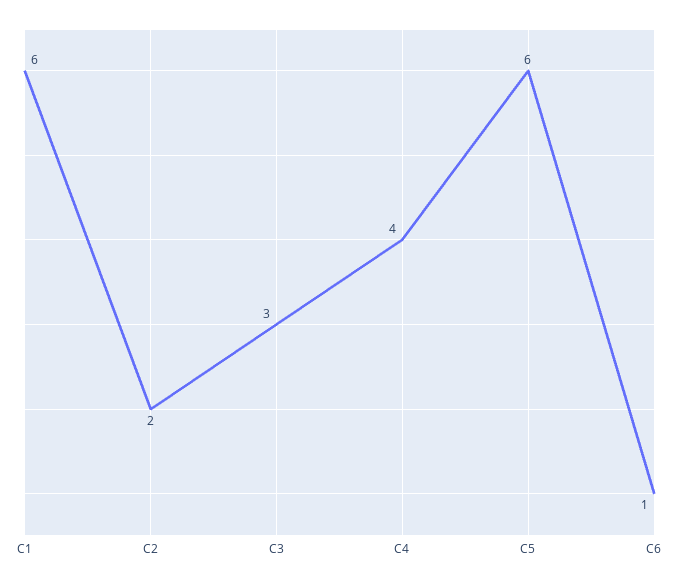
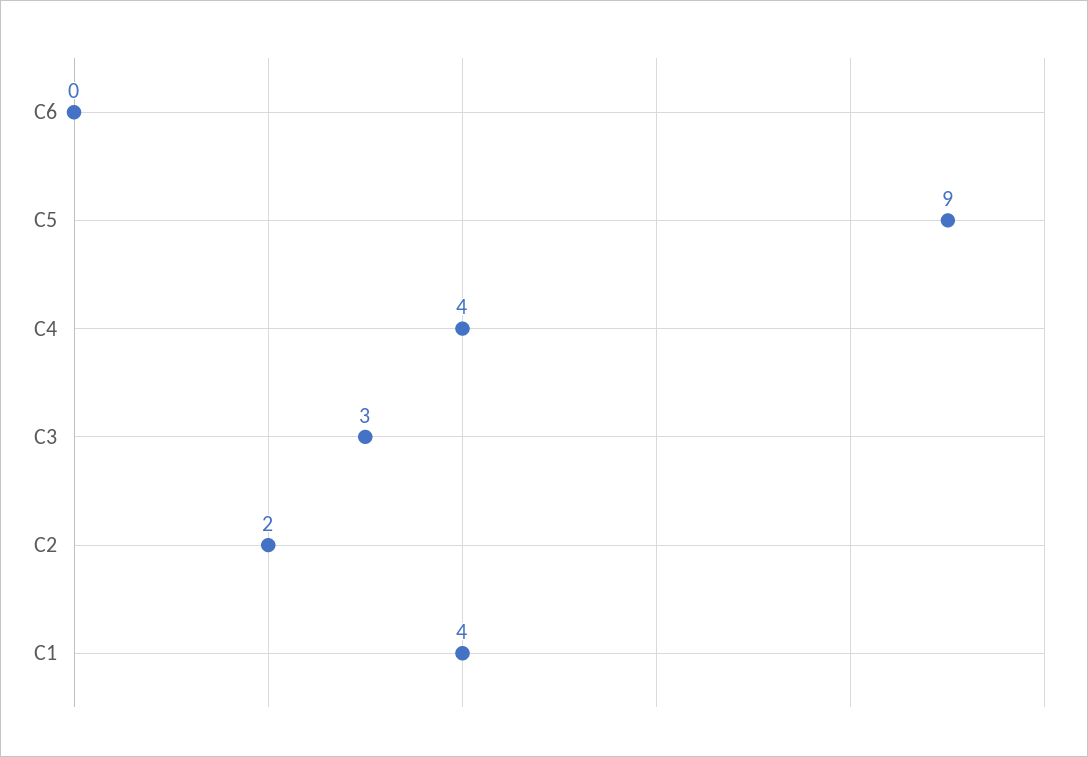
  {
-   "C1": 6,
+   "C1": 4,
    "C2": 2,
    "C3": 3,
    "C4": 4,
-   "C5": 6,
+   "C5": 9,
-   "C6": 1
+   "C6": 0
  }

